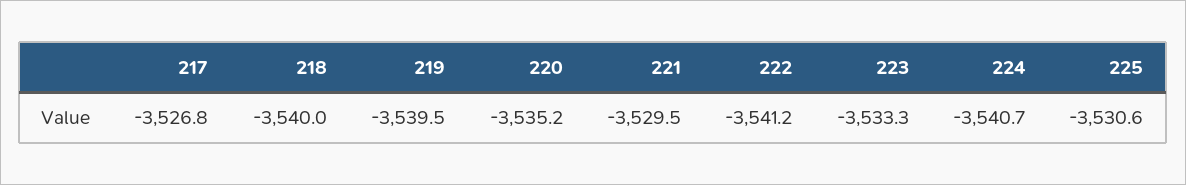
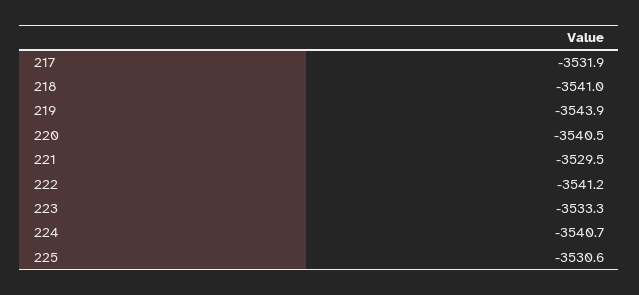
  {
-   "217": -3526.8,
+   "217": -3531.9,
-   "218": -3540,
+   "218": -3541,
-   "219": -3539.5,
+   "219": -3543.9,
-   "220": -3535.2,
+   "220": -3540.5,
    "221": -3529.5,
    "222": -3541.2,
    "223": -3533.3,
    "224": -3540.7,
    "225": -3530.6
  }

